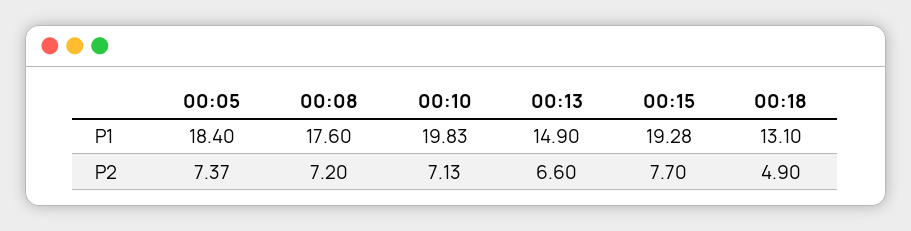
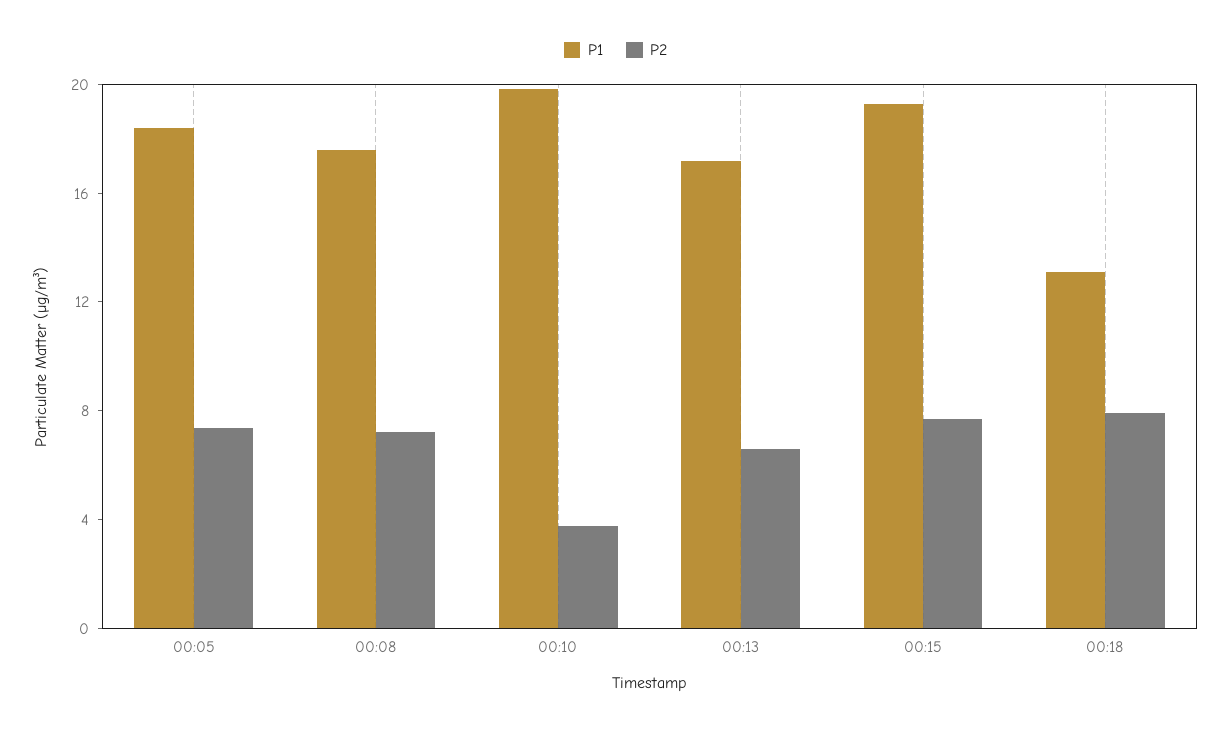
  {
    "P1": {
      "00:05": 18.4,
      "00:08": 17.6,
      "00:10": 19.83,
-     "00:13": 14.9,
+     "00:13": 17,
      "00:15": 19.28,
      "00:18": 13.1
    },
    "P2": {
      "00:05": 7.37,
      "00:08": 7.2,
-     "00:10": 7.13,
+     "00:10": 4,
      "00:13": 6.6,
      "00:15": 7.7,
-     "00:18": 4.9
+     "00:18": 8
    }
  }

